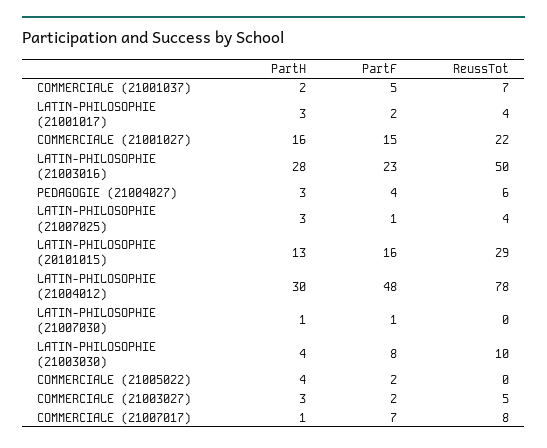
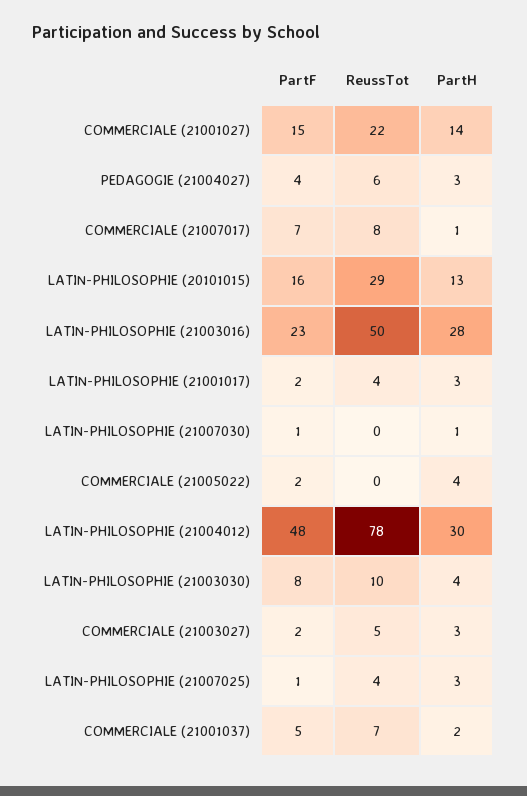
  {
    "PartH": {
      "COMMERCIALE (21001037)": 2,
      "LATIN-PHILOSOPHIE (21001017)": 3,
-     "COMMERCIALE (21001027)": 16,
+     "COMMERCIALE (21001027)": 14,
      "LATIN-PHILOSOPHIE (21003016)": 28,
      "PEDAGOGIE (21004027)": 3,
      "LATIN-PHILOSOPHIE (21007025)": 3,
      "LATIN-PHILOSOPHIE (20101015)": 13,
      "LATIN-PHILOSOPHIE (21004012)": 30,
      "LATIN-PHILOSOPHIE (21007030)": 1,
      "LATIN-PHILOSOPHIE (21003030)": 4,
      "COMMERCIALE (21005022)": 4,
      "COMMERCIALE (21003027)": 3,
      "COMMERCIALE (21007017)": 1
    },
    "PartF": {
      "COMMERCIALE (21001037)": 5,
      "LATIN-PHILOSOPHIE (21001017)": 2,
      "COMMERCIALE (21001027)": 15,
      "LATIN-PHILOSOPHIE (21003016)": 23,
      "PEDAGOGIE (21004027)": 4,
      "LATIN-PHILOSOPHIE (21007025)": 1,
      "LATIN-PHILOSOPHIE (20101015)": 16,
      "LATIN-PHILOSOPHIE (21004012)": 48,
      "LATIN-PHILOSOPHIE (21007030)": 1,
      "LATIN-PHILOSOPHIE (21003030)": 8,
      "COMMERCIALE (21005022)": 2,
      "COMMERCIALE (21003027)": 2,
      "COMMERCIALE (21007017)": 7
    },
    "ReussTot": {
      "COMMERCIALE (21001037)": 7,
      "LATIN-PHILOSOPHIE (21001017)": 4,
      "COMMERCIALE (21001027)": 22,
      "LATIN-PHILOSOPHIE (21003016)": 50,
      "PEDAGOGIE (21004027)": 6,
      "LATIN-PHILOSOPHIE (21007025)": 4,
      "LATIN-PHILOSOPHIE (20101015)": 29,
      "LATIN-PHILOSOPHIE (21004012)": 78,
      "LATIN-PHILOSOPHIE (21007030)": 0,
      "LATIN-PHILOSOPHIE (21003030)": 10,
      "COMMERCIALE (21005022)": 0,
      "COMMERCIALE (21003027)": 5,
      "COMMERCIALE (21007017)": 8
    }
  }

